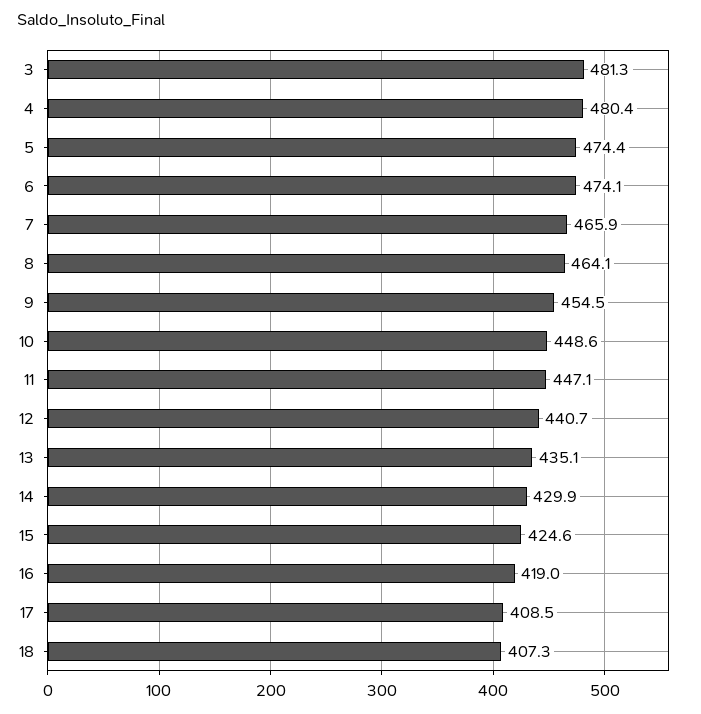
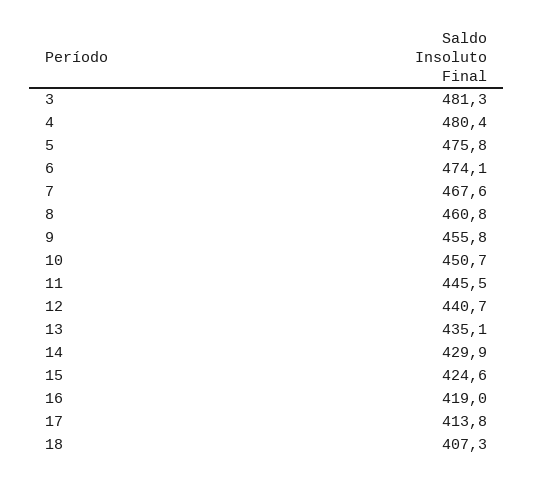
  {
    "3": 481.3,
    "4": 480.4,
-   "5": 474.4,
+   "5": 475.8,
    "6": 474.1,
-   "7": 465.9,
+   "7": 467.6,
-   "8": 464.1,
+   "8": 460.8,
-   "9": 454.5,
+   "9": 455.8,
-   "10": 448.6,
+   "10": 450.7,
-   "11": 447.1,
+   "11": 445.5,
    "12": 440.7,
    "13": 435.1,
    "14": 429.9,
    "15": 424.6,
    "16": 419,
-   "17": 408.5,
+   "17": 413.8,
    "18": 407.3
  }

